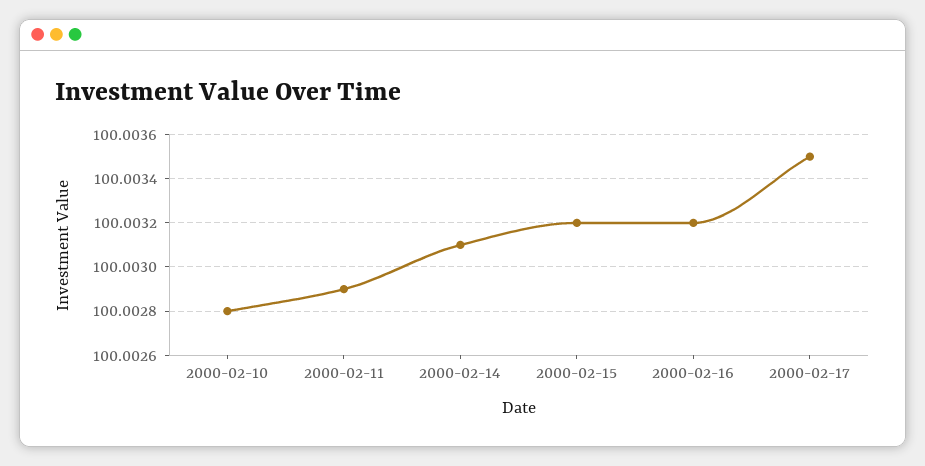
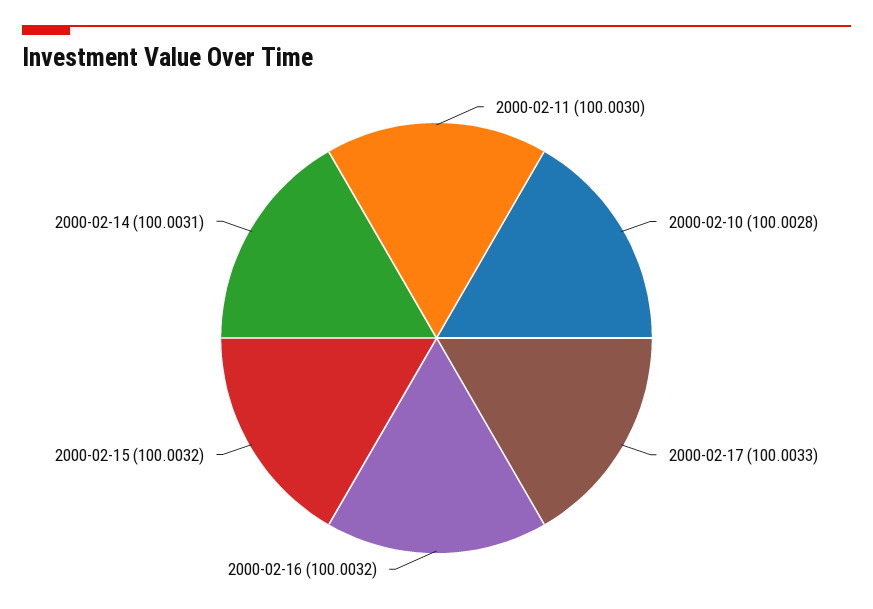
  {
    "2000-02-10": 100.0028,
-   "2000-02-11": 100.0029,
+   "2000-02-11": 100.003,
    "2000-02-14": 100.0031,
    "2000-02-15": 100.0032,
    "2000-02-16": 100.0032,
-   "2000-02-17": 100.0035
+   "2000-02-17": 100.0033
  }

